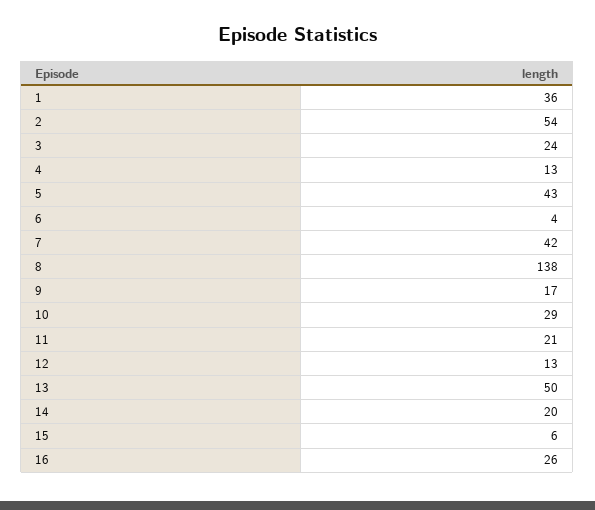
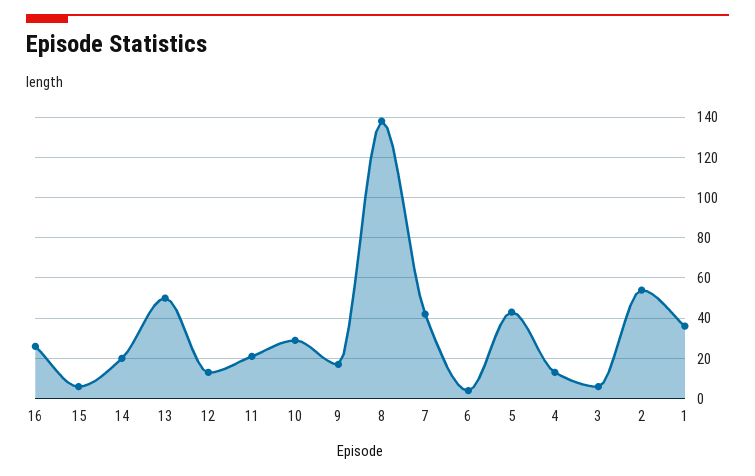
  {
    "1": 36,
    "2": 54,
-   "3": 24,
+   "3": 5,
    "4": 13,
    "5": 43,
    "6": 4,
    "7": 42,
    "8": 138,
    "9": 17,
    "10": 29,
    "11": 21,
    "12": 13,
    "13": 50,
    "14": 20,
    "15": 6,
    "16": 26
  }

